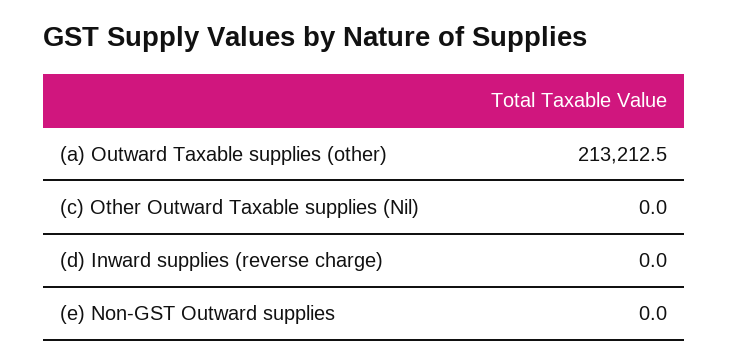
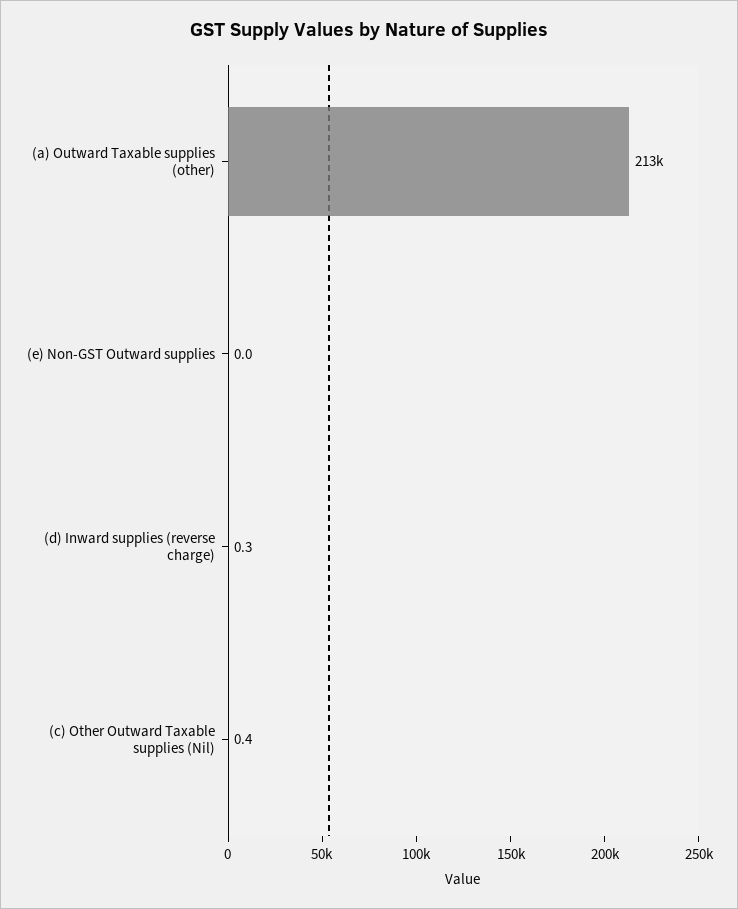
  {
    "(a) Outward Taxable supplies (other)": 213212.5,
-   "(c) Other Outward Taxable supplies (Nil)": 0,
+   "(c) Other Outward Taxable supplies (Nil)": 0.4,
-   "(d) Inward supplies (reverse charge)": 0,
+   "(d) Inward supplies (reverse charge)": 0.3,
    "(e) Non-GST Outward supplies": 0
  }

